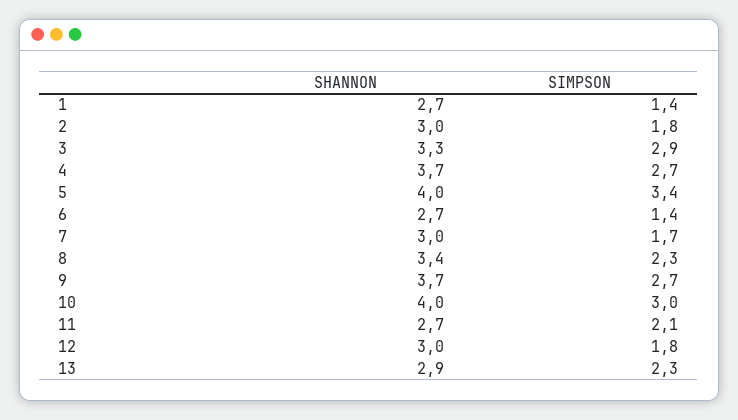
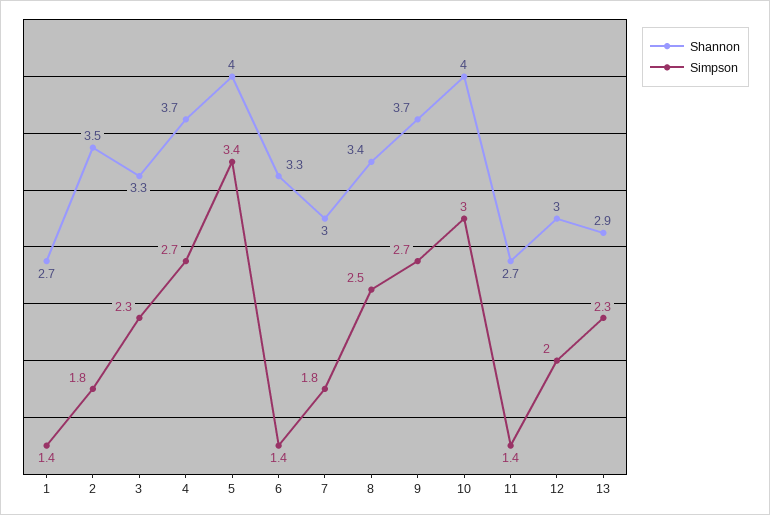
  {
    "SHANNON": {
      "1": 2.7,
-     "2": 3,
+     "2": 3.5,
      "3": 3.3,
      "4": 3.7,
      "5": 4,
-     "6": 2.7,
+     "6": 3.3,
      "7": 3,
      "8": 3.4,
      "9": 3.7,
      "10": 4,
      "11": 2.7,
      "12": 3,
      "13": 2.9
    },
    "SIMPSON": {
      "1": 1.4,
      "2": 1.8,
-     "3": 2.9,
+     "3": 2.3,
      "4": 2.7,
      "5": 3.4,
      "6": 1.4,
-     "7": 1.7,
+     "7": 1.8,
-     "8": 2.3,
+     "8": 2.5,
      "9": 2.7,
      "10": 3,
-     "11": 2.1,
+     "11": 1.4,
-     "12": 1.8,
+     "12": 2,
      "13": 2.3
    }
  }

